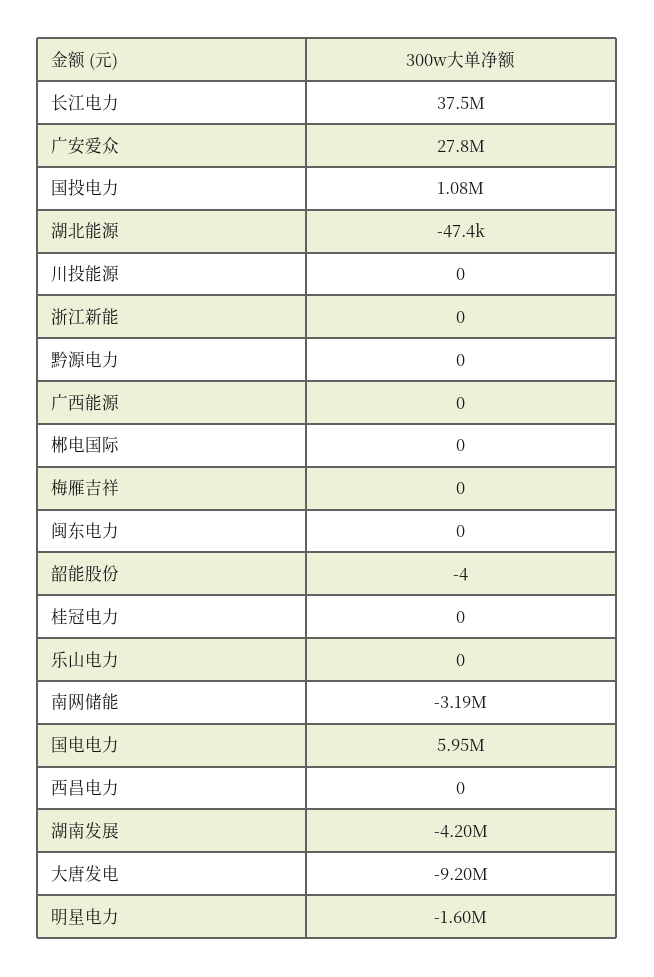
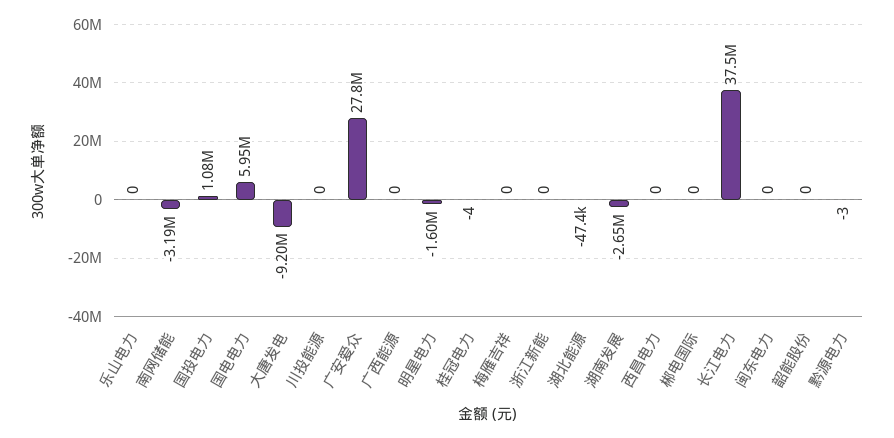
  {
    "长江电力": 37500000,
    "广安爱众": 27800000,
    "国投电力": 1080000,
    "湖北能源": -47400,
    "川投能源": 0,
    "浙江新能": 0,
-   "黔源电力": 0,
+   "黔源电力": -3,
    "广西能源": 0,
    "郴电国际": 0,
    "梅雁吉祥": 0,
    "闽东电力": 0,
-   "韶能股份": -4,
+   "韶能股份": 0,
-   "桂冠电力": 0,
+   "桂冠电力": -4,
    "乐山电力": 0,
    "南网储能": -3190000,
    "国电电力": 5950000,
    "西昌电力": 0,
-   "湖南发展": -4200000,
+   "湖南发展": -2650000,
    "大唐发电": -9200000,
    "明星电力": -1600000
  }

